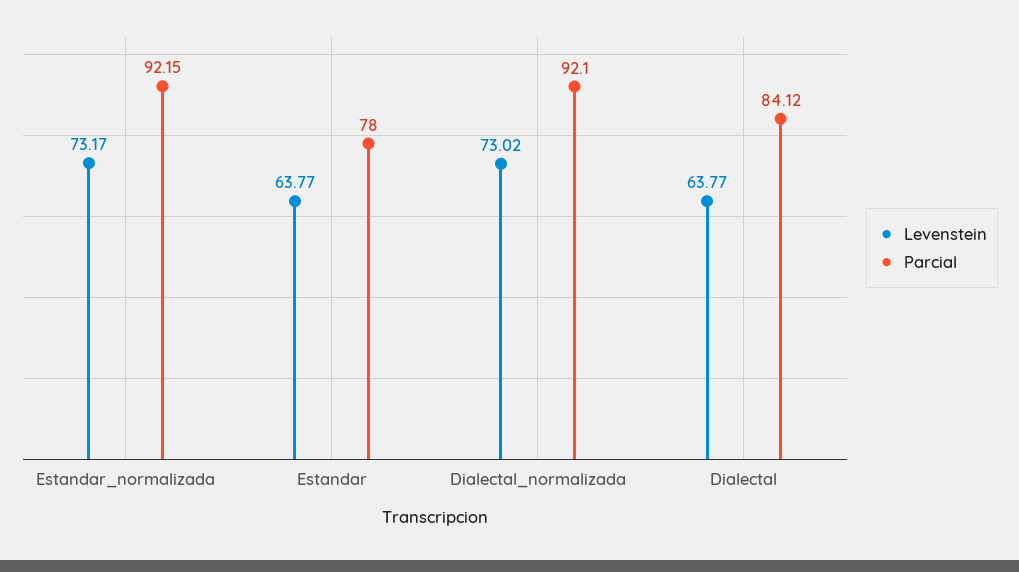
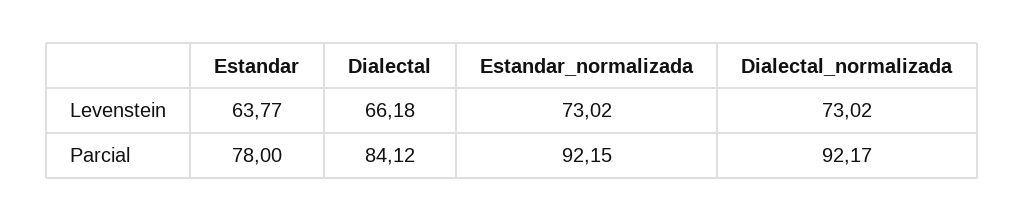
  {
    "Levenstein": {
-     "Estandar_normalizada": 73.17,
+     "Estandar_normalizada": 73.02,
      "Estandar": 63.77,
      "Dialectal_normalizada": 73.02,
-     "Dialectal": 63.77
+     "Dialectal": 66.18
    },
    "Parcial": {
      "Estandar_normalizada": 92.15,
      "Estandar": 78,
-     "Dialectal_normalizada": 92.1,
+     "Dialectal_normalizada": 92.17,
      "Dialectal": 84.12
    }
  }

